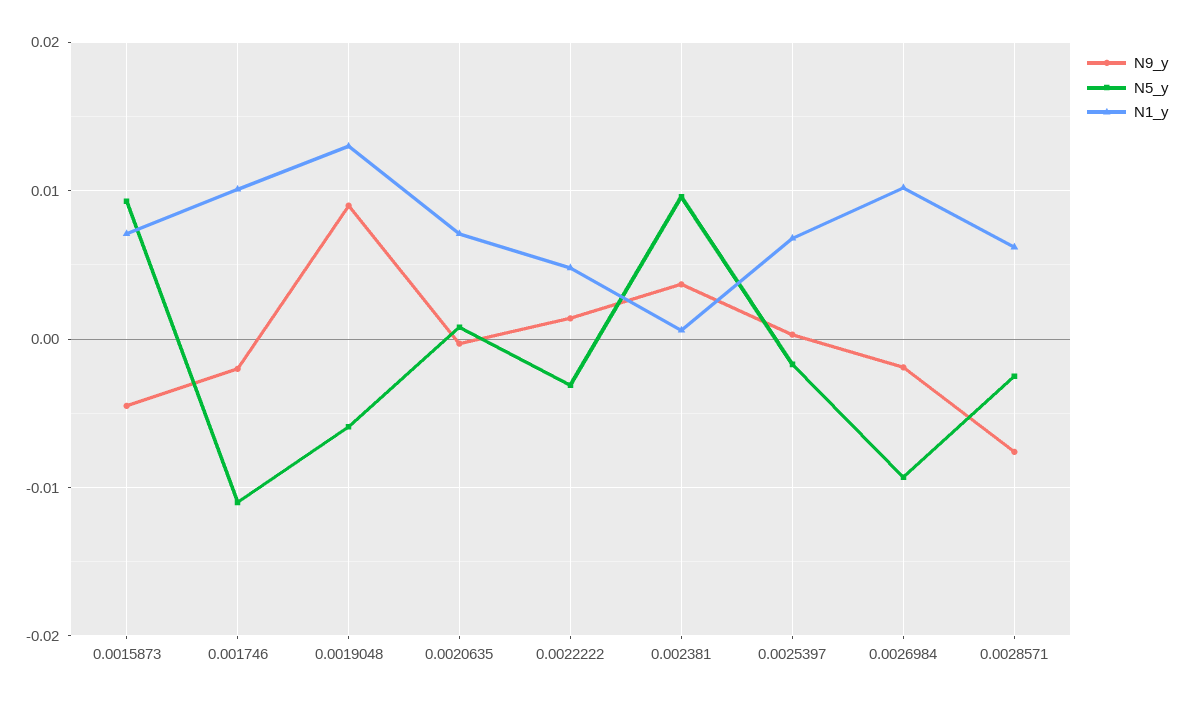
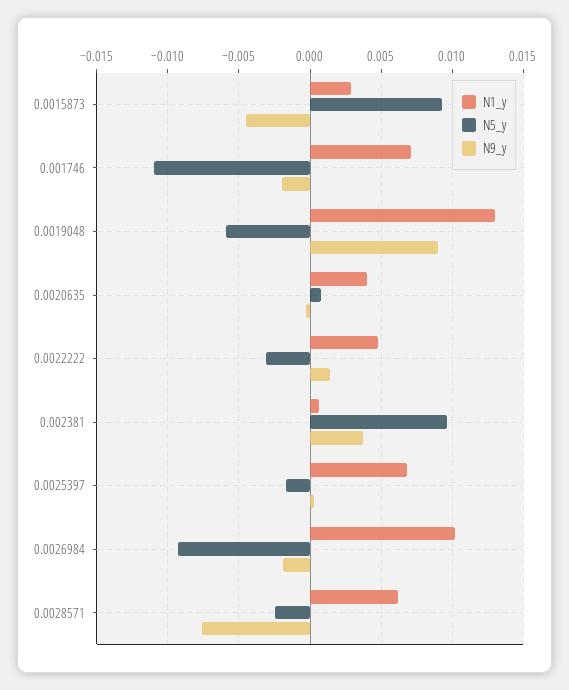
  {
    "N9_y": {
      "0.0015873": -0.0045,
      "0.001746": -0.002,
      "0.0019048": 0.009,
      "0.0020635": -0.0005,
      "0.0022222": 0.0015,
      "0.002381": 0.0035,
      "0.0025397": 0.0005,
      "0.0026984": -0.002,
      "0.0028571": -0.0075
    },
    "N5_y": {
      "0.0015873": 0.0095,
      "0.001746": -0.011,
      "0.0019048": -0.006,
      "0.0020635": 0.001,
      "0.0022222": -0.003,
      "0.002381": 0.0095,
      "0.0025397": -0.0015,
      "0.0026984": -0.0095,
      "0.0028571": -0.0025
    },
    "N1_y": {
-     "0.0015873": 0.007,
+     "0.0015873": 0.003,
-     "0.001746": 0.01,
+     "0.001746": 0.007,
      "0.0019048": 0.013,
-     "0.0020635": 0.007,
+     "0.0020635": 0.004,
      "0.0022222": 0.005,
      "0.002381": 0.0005,
      "0.0025397": 0.007,
      "0.0026984": 0.01,
      "0.0028571": 0.006
    }
  }

